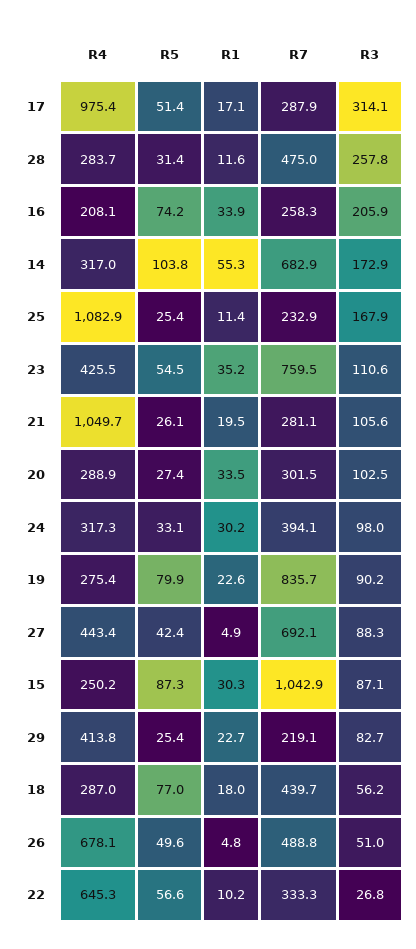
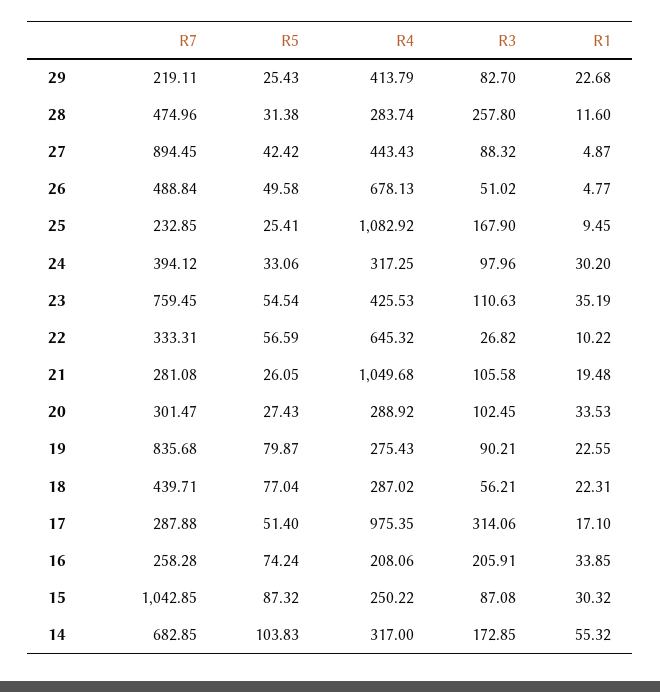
  {
    "R4": {
      "17": 975.35,
      "28": 283.74,
      "16": 208.06,
      "14": 317,
      "25": 1082.92,
      "23": 425.53,
      "21": 1049.68,
      "20": 288.92,
      "24": 317.25,
      "19": 275.43,
      "27": 443.43,
      "15": 250.22,
      "29": 413.79,
      "18": 287.02,
      "26": 678.13,
      "22": 645.32
    },
    "R5": {
      "17": 51.4,
      "28": 31.38,
      "16": 74.24,
      "14": 103.83,
      "25": 25.41,
      "23": 54.54,
      "21": 26.05,
      "20": 27.43,
      "24": 33.06,
      "19": 79.87,
      "27": 42.42,
      "15": 87.32,
      "29": 25.43,
      "18": 77.04,
      "26": 49.58,
      "22": 56.59
    },
    "R1": {
      "17": 17.1,
      "28": 11.6,
      "16": 33.85,
      "14": 55.32,
-     "25": 11.4,
+     "25": 9.45,
      "23": 35.19,
      "21": 19.48,
      "20": 33.53,
      "24": 30.2,
      "19": 22.55,
      "27": 4.87,
      "15": 30.32,
      "29": 22.68,
-     "18": 18,
+     "18": 22.31,
      "26": 4.77,
      "22": 10.22
    },
    "R7": {
      "17": 287.88,
      "28": 474.96,
      "16": 258.28,
      "14": 682.85,
      "25": 232.85,
      "23": 759.45,
      "21": 281.08,
      "20": 301.47,
      "24": 394.12,
      "19": 835.68,
-     "27": 692.1,
+     "27": 894.45,
      "15": 1042.85,
      "29": 219.11,
      "18": 439.71,
      "26": 488.84,
      "22": 333.31
    },
    "R3": {
      "17": 314.06,
      "28": 257.8,
      "16": 205.91,
      "14": 172.85,
      "25": 167.9,
      "23": 110.63,
      "21": 105.58,
      "20": 102.45,
      "24": 97.96,
      "19": 90.21,
      "27": 88.32,
      "15": 87.08,
      "29": 82.7,
      "18": 56.21,
      "26": 51.02,
      "22": 26.82
    }
  }

